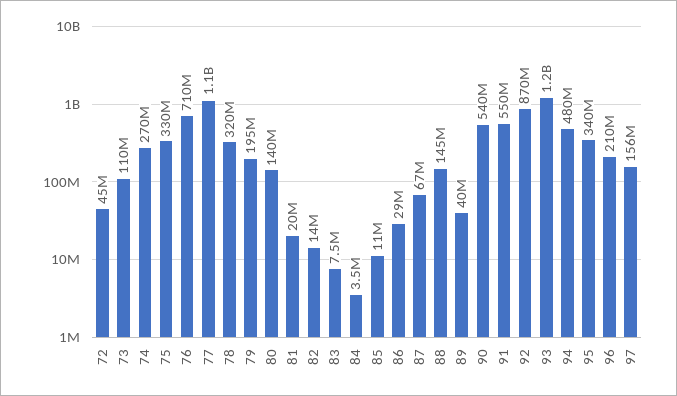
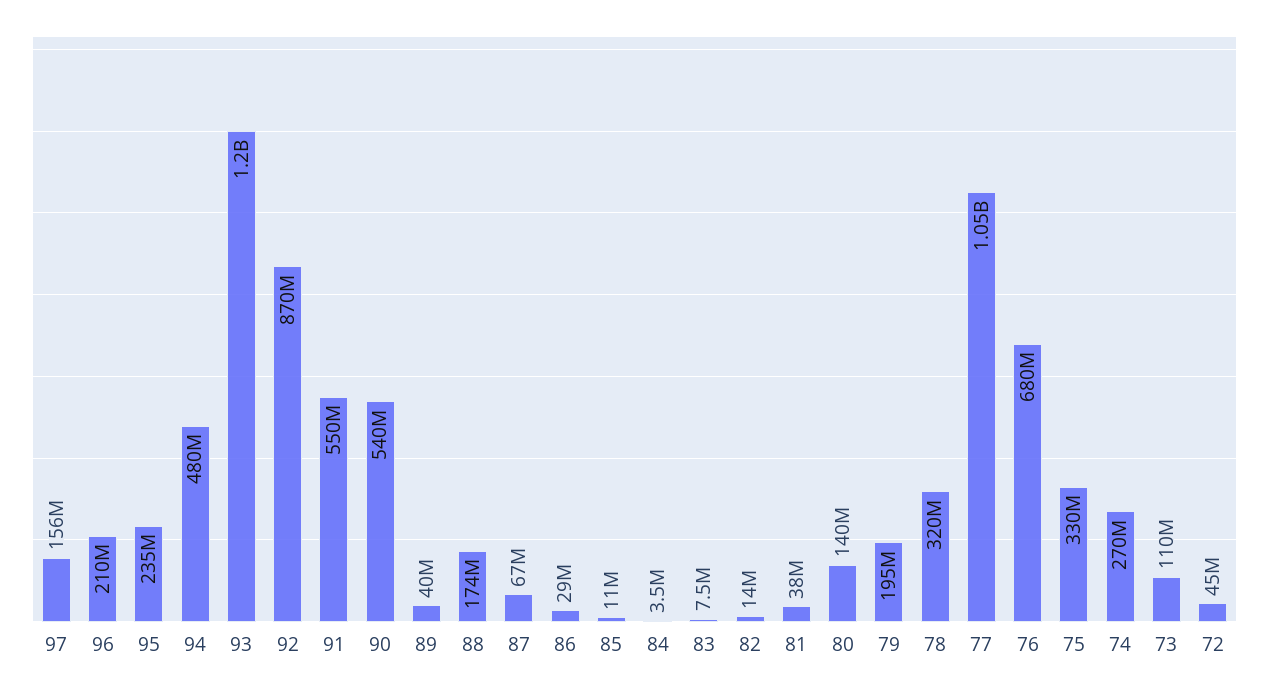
  {
    "72": 45000000,
    "73": 110000000,
    "74": 270000000,
    "75": 330000000,
-   "76": 710000000,
+   "76": 680000000,
    "77": 1050000000,
    "78": 320000000,
    "79": 195000000,
    "80": 140000000,
-   "81": 20000000,
+   "81": 38000000,
    "82": 14000000,
    "83": 7500000,
    "84": 3500000,
    "85": 11000000,
    "86": 29000000,
    "87": 67000000,
-   "88": 145000000,
+   "88": 174000000,
    "89": 40000000,
    "90": 540000000,
    "91": 550000000,
    "92": 870000000,
    "93": 1200000000,
    "94": 480000000,
-   "95": 340000000,
+   "95": 235000000,
    "96": 210000000,
    "97": 156000000
  }

